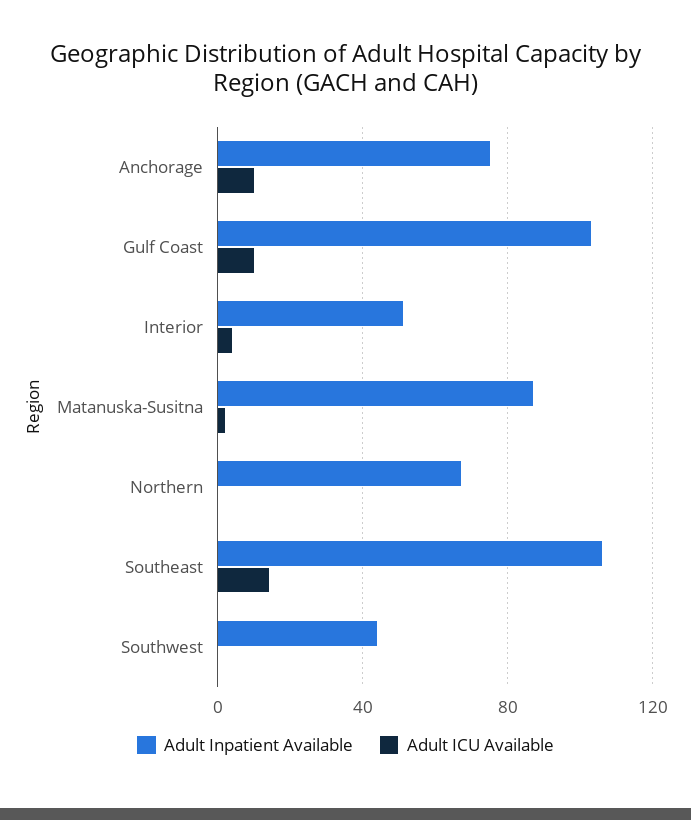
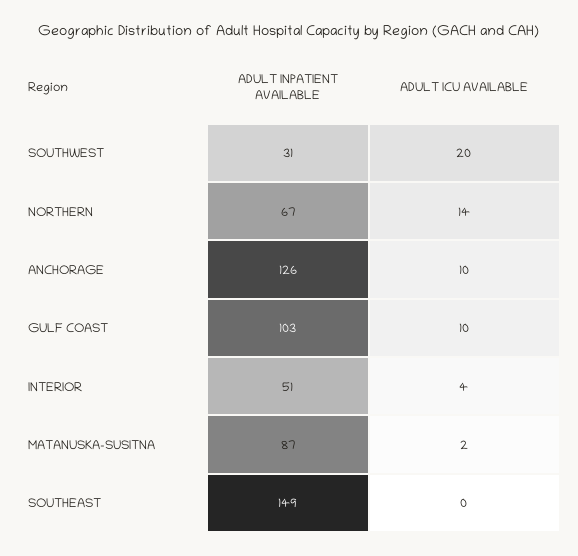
  {
    "Adult Inpatient Available": {
-     "Anchorage": 75,
+     "Anchorage": 126,
      "Gulf Coast": 103,
      "Interior": 51,
      "Matanuska-Susitna": 87,
      "Northern": 67,
-     "Southeast": 105,
+     "Southeast": 149,
-     "Southwest": 45
+     "Southwest": 31
    },
    "Adult ICU Available": {
      "Anchorage": 10,
      "Gulf Coast": 10,
      "Interior": 4,
      "Matanuska-Susitna": 2,
-     "Northern": 0,
+     "Northern": 14,
-     "Southeast": 15,
+     "Southeast": 0,
-     "Southwest": 0
+     "Southwest": 20
    }
  }

